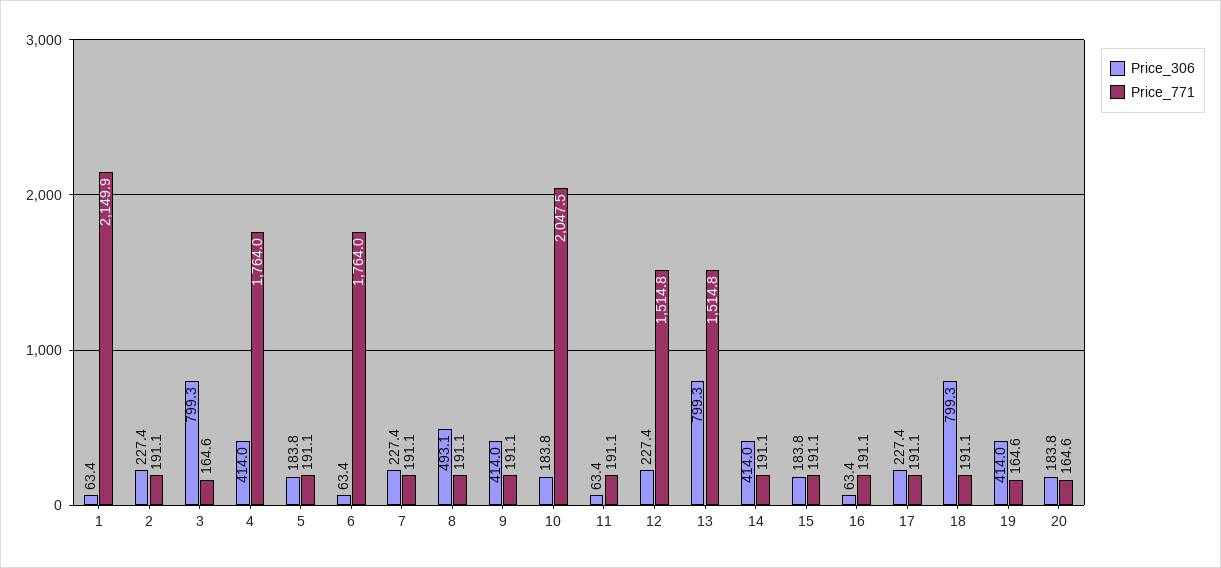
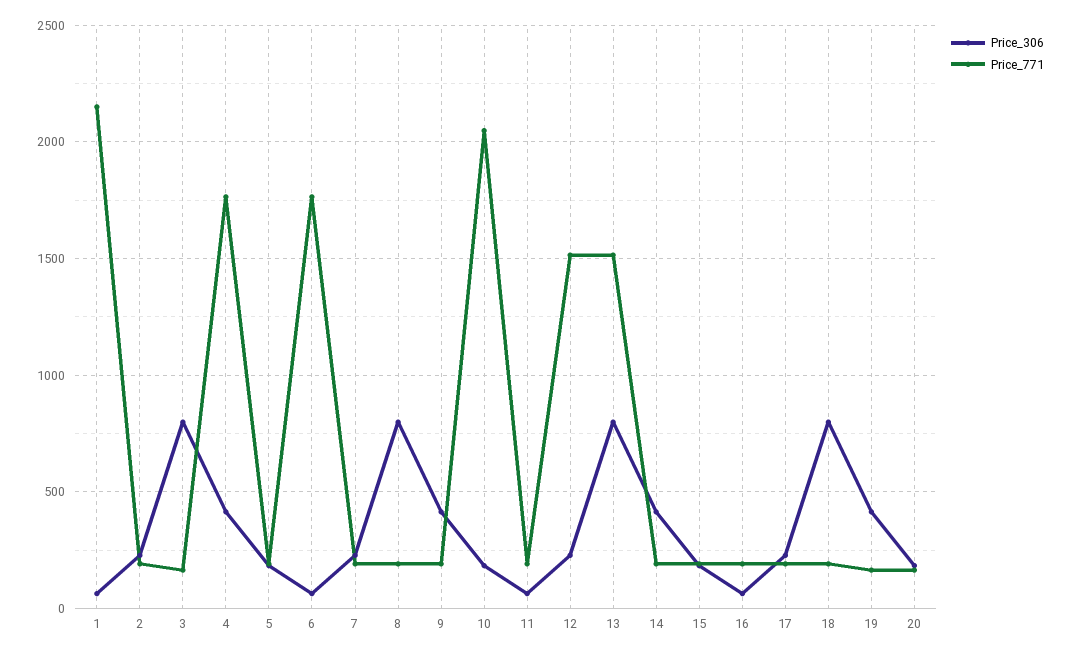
  {
    "Price_306": {
      "1": 63.4,
      "2": 227.4,
      "3": 799.3,
      "4": 414,
      "5": 183.8,
      "6": 63.4,
      "7": 227.4,
-     "8": 493.1,
+     "8": 800,
      "9": 414,
      "10": 183.8,
      "11": 63.4,
      "12": 227.4,
      "13": 799.3,
      "14": 414,
      "15": 183.8,
      "16": 63.4,
      "17": 227.4,
      "18": 799.3,
      "19": 414,
      "20": 183.8
    },
    "Price_771": {
      "1": 2149.9,
      "2": 191.1,
      "3": 164.6,
      "4": 1764,
      "5": 191.1,
      "6": 1764,
      "7": 191.1,
      "8": 191.1,
      "9": 191.1,
      "10": 2047.5,
      "11": 191.1,
      "12": 1514.8,
      "13": 1514.8,
      "14": 191.1,
      "15": 191.1,
      "16": 191.1,
      "17": 191.1,
      "18": 191.1,
      "19": 164.6,
      "20": 164.6
    }
  }

